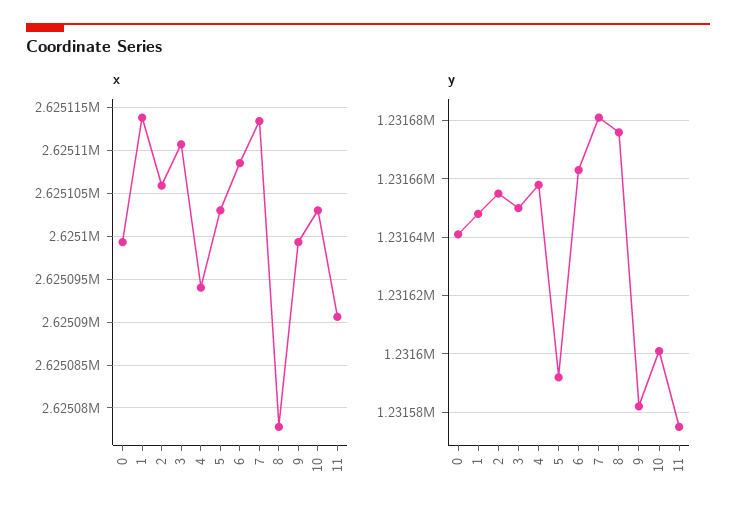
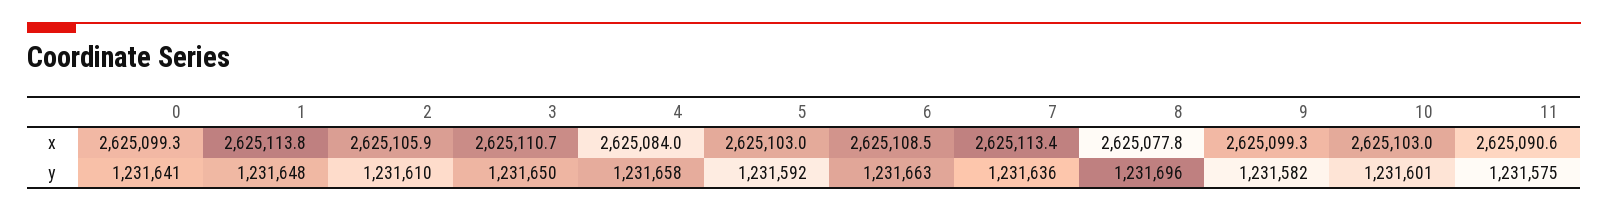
  {
    "x": {
      "0": 2625099.3,
      "1": 2625113.8,
      "2": 2625105.9,
      "3": 2625110.7,
-     "4": 2625094,
+     "4": 2625084,
      "5": 2625103,
      "6": 2625108.5,
      "7": 2625113.4,
      "8": 2625077.8,
      "9": 2625099.3,
      "10": 2625103,
      "11": 2625090.6
    },
    "y": {
      "0": 1231641,
      "1": 1231648,
-     "2": 1231655,
+     "2": 1231610,
      "3": 1231650,
      "4": 1231658,
      "5": 1231592,
      "6": 1231663,
-     "7": 1231680,
+     "7": 1231636,
-     "8": 1231675,
+     "8": 1231696,
      "9": 1231582,
      "10": 1231601,
      "11": 1231575
    }
  }

